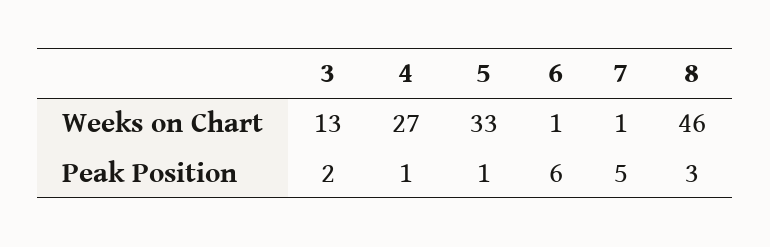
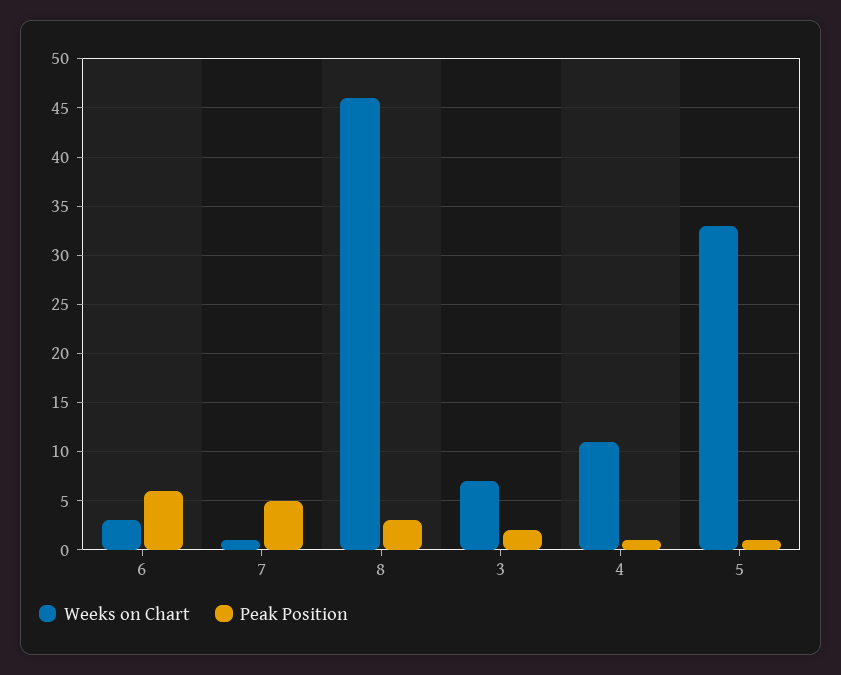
  {
    "Weeks on Chart": {
-     "3": 13,
+     "3": 7,
-     "4": 27,
+     "4": 11,
      "5": 33,
-     "6": 1,
+     "6": 3,
      "7": 1,
      "8": 46
    },
    "Peak Position": {
      "3": 2,
      "4": 1,
      "5": 1,
      "6": 6,
      "7": 5,
      "8": 3
    }
  }

